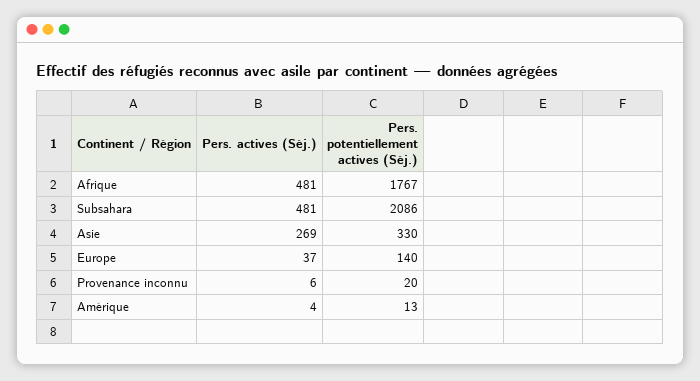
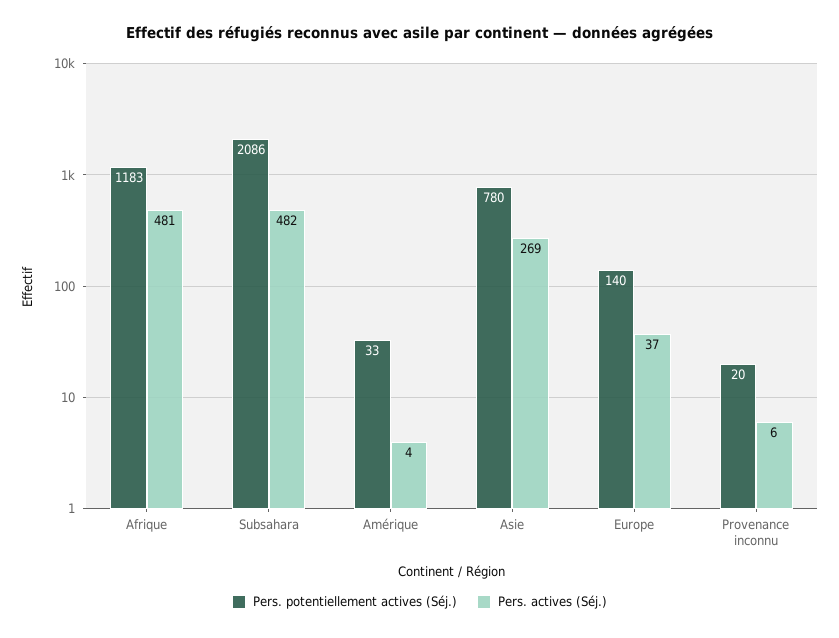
  {
    "Pers. actives (Séj.)": {
      "Afrique": 481,
-     "Subsahara": 481,
+     "Subsahara": 482,
      "Asie": 269,
      "Europe": 37,
      "Provenance inconnu": 6,
      "Amérique": 4
    },
    "Pers. potentiellement actives (Séj.)": {
-     "Afrique": 1767,
+     "Afrique": 1183,
      "Subsahara": 2086,
-     "Asie": 330,
+     "Asie": 780,
      "Europe": 140,
      "Provenance inconnu": 20,
-     "Amérique": 13
+     "Amérique": 33
    }
  }

